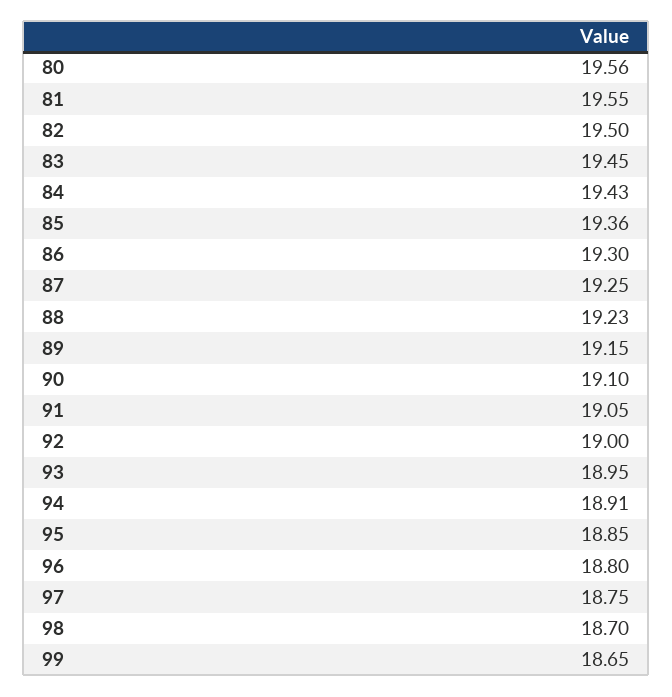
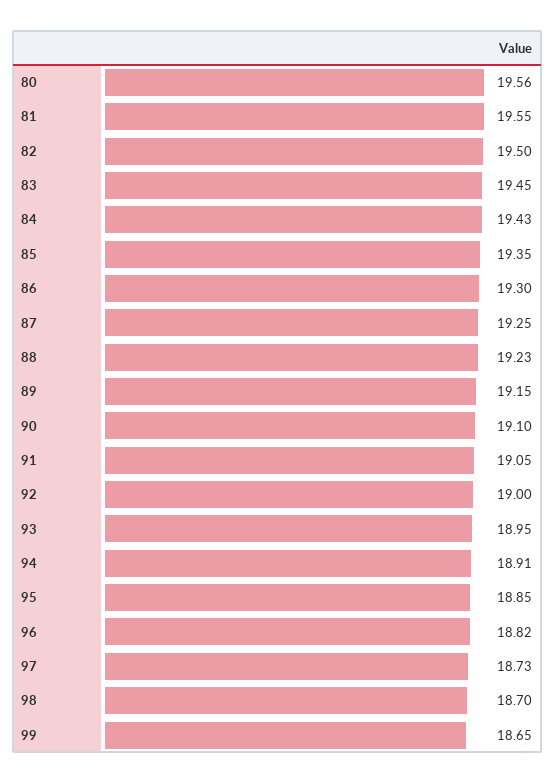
  {
    "80": 19.56,
    "81": 19.55,
    "82": 19.5,
    "83": 19.45,
    "84": 19.43,
-   "85": 19.36,
+   "85": 19.35,
    "86": 19.3,
    "87": 19.25,
    "88": 19.23,
    "89": 19.15,
    "90": 19.1,
    "91": 19.05,
    "92": 19,
    "93": 18.95,
    "94": 18.91,
    "95": 18.85,
-   "96": 18.8,
+   "96": 18.82,
-   "97": 18.75,
+   "97": 18.73,
    "98": 18.7,
    "99": 18.65
  }

